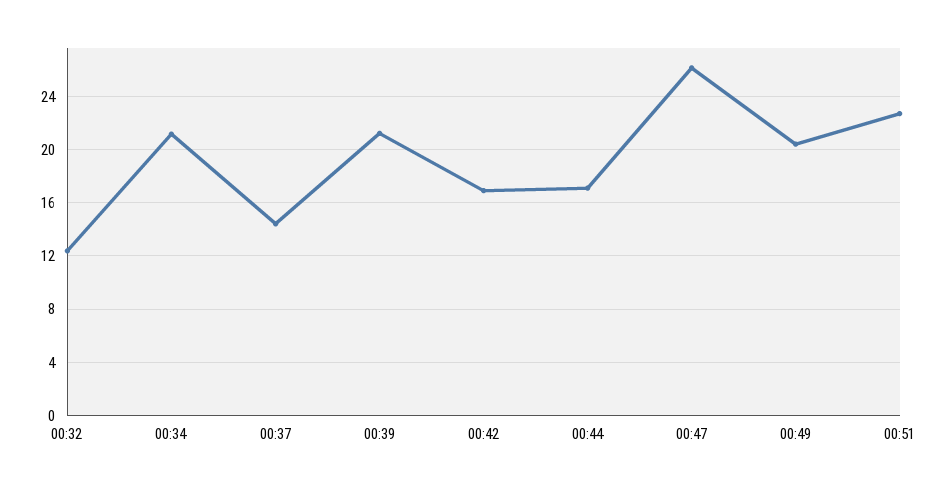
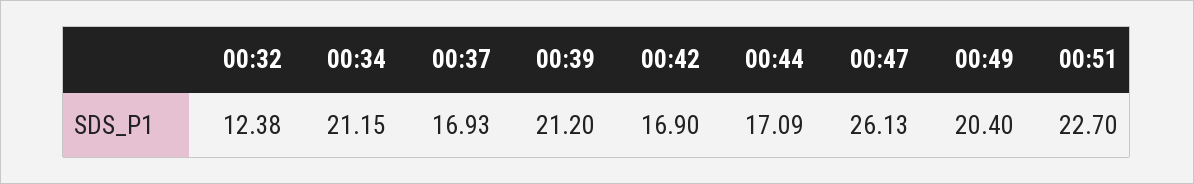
  {
    "00:32": 12.38,
    "00:34": 21.15,
-   "00:37": 14.5,
+   "00:37": 16.93,
    "00:39": 21.2,
    "00:42": 16.9,
    "00:44": 17.09,
    "00:47": 26.13,
    "00:49": 20.4,
    "00:51": 22.7
  }

